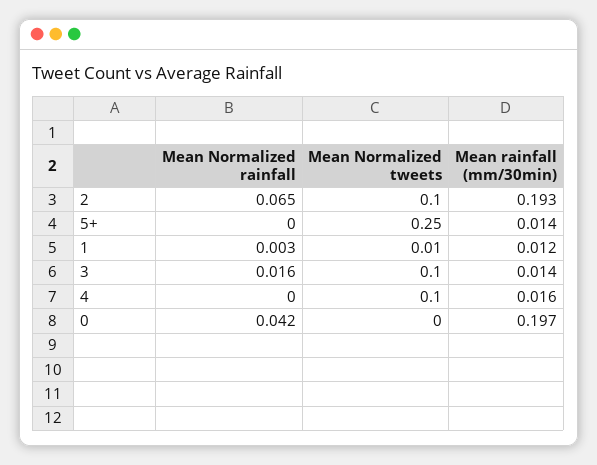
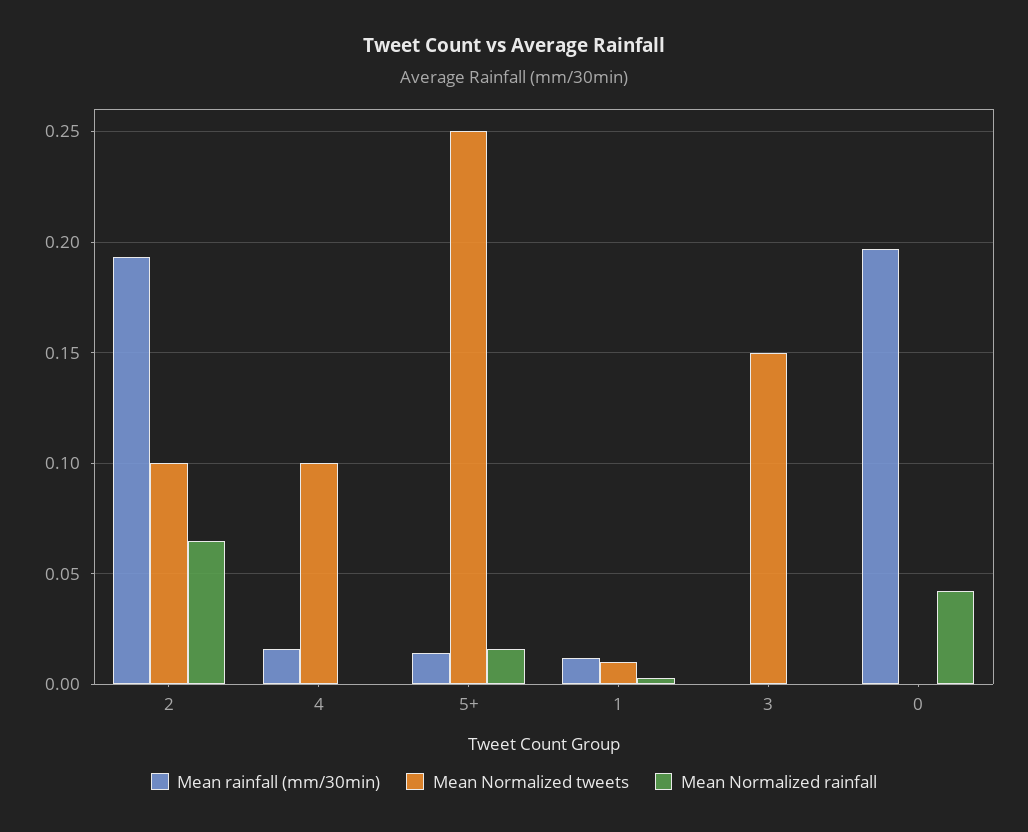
  {
    "Mean Normalized rainfall": {
      "2": 0.065,
-     "5+": 0,
+     "5+": 0.015,
      "1": 0.003,
-     "3": 0.016,
+     "3": 0,
      "4": 0,
      "0": 0.042
    },
    "Mean Normalized tweets": {
      "2": 0.1,
      "5+": 0.25,
      "1": 0.01,
-     "3": 0.1,
+     "3": 0.15,
      "4": 0.1,
      "0": 0
    },
    "Mean rainfall (mm/30min)": {
      "2": 0.193,
      "5+": 0.014,
      "1": 0.012,
-     "3": 0.014,
+     "3": 0,
      "4": 0.016,
      "0": 0.197
    }
  }

